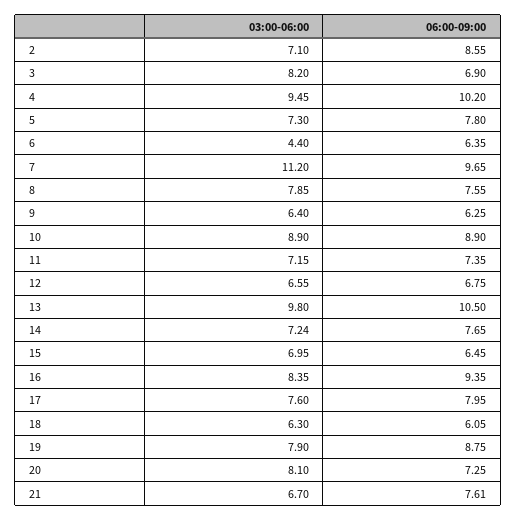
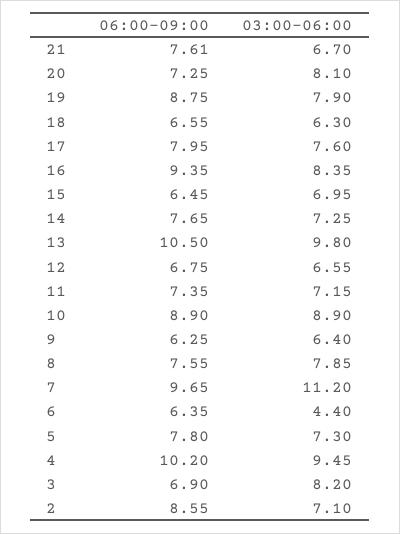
  {
    "03:00-06:00": {
      "2": 7.1,
      "3": 8.2,
      "4": 9.45,
      "5": 7.3,
      "6": 4.4,
      "7": 11.2,
      "8": 7.85,
      "9": 6.4,
      "10": 8.9,
      "11": 7.15,
      "12": 6.55,
      "13": 9.8,
-     "14": 7.24,
+     "14": 7.25,
      "15": 6.95,
      "16": 8.35,
      "17": 7.6,
      "18": 6.3,
      "19": 7.9,
      "20": 8.1,
      "21": 6.7
    },
    "06:00-09:00": {
      "2": 8.55,
      "3": 6.9,
      "4": 10.2,
      "5": 7.8,
      "6": 6.35,
      "7": 9.65,
      "8": 7.55,
      "9": 6.25,
      "10": 8.9,
      "11": 7.35,
      "12": 6.75,
      "13": 10.5,
      "14": 7.65,
      "15": 6.45,
      "16": 9.35,
      "17": 7.95,
-     "18": 6.05,
+     "18": 6.55,
      "19": 8.75,
      "20": 7.25,
      "21": 7.61
    }
  }

